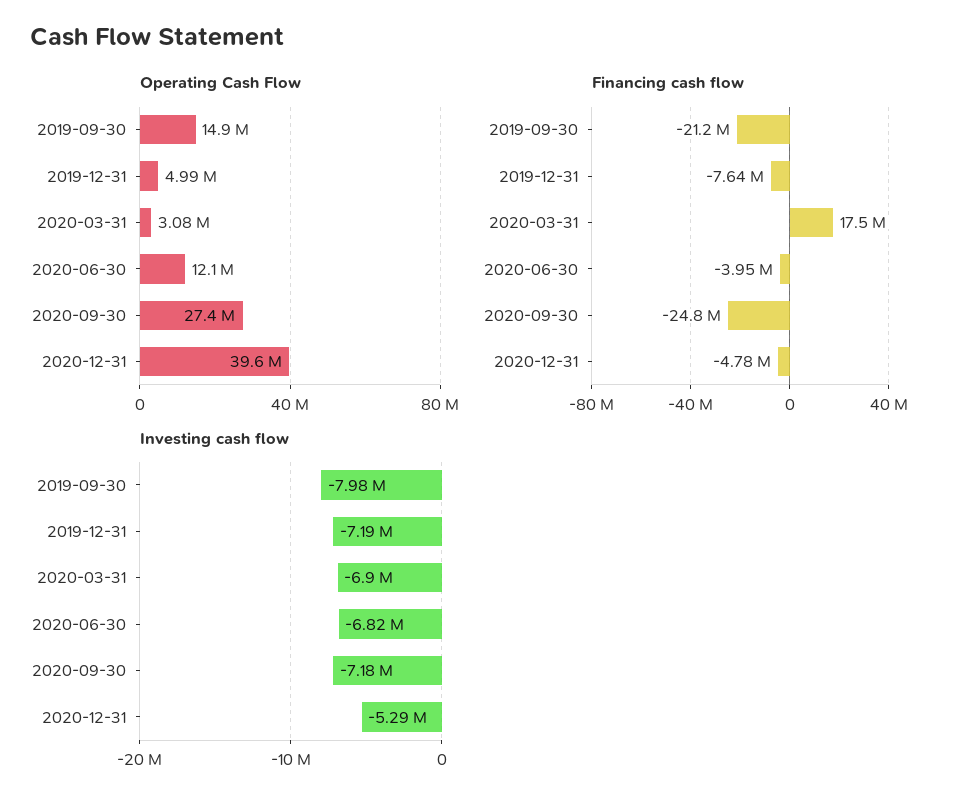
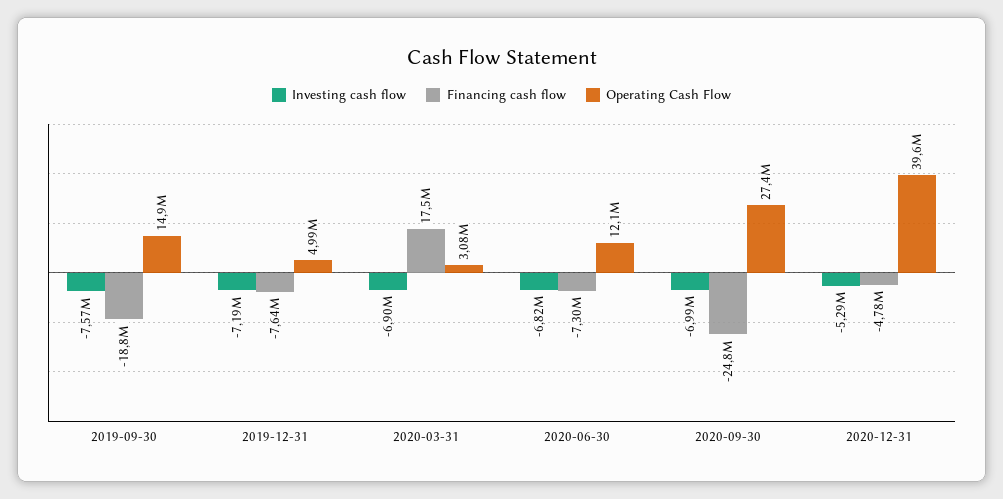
  {
    "Operating Cash Flow": {
      "2019-09-30": 14900000,
      "2019-12-31": 4990000,
      "2020-03-31": 3080000,
      "2020-06-30": 12100000,
      "2020-09-30": 27400000,
      "2020-12-31": 39600000
    },
    "Financing cash flow": {
-     "2019-09-30": -21200000,
+     "2019-09-30": -18800000,
      "2019-12-31": -7640000,
      "2020-03-31": 17500000,
-     "2020-06-30": -3950000,
+     "2020-06-30": -7300000,
      "2020-09-30": -24800000,
      "2020-12-31": -4780000
    },
    "Investing cash flow": {
-     "2019-09-30": -7980000,
+     "2019-09-30": -7570000,
      "2019-12-31": -7190000,
      "2020-03-31": -6900000,
      "2020-06-30": -6820000,
-     "2020-09-30": -7180000,
+     "2020-09-30": -6990000,
      "2020-12-31": -5290000
    }
  }

